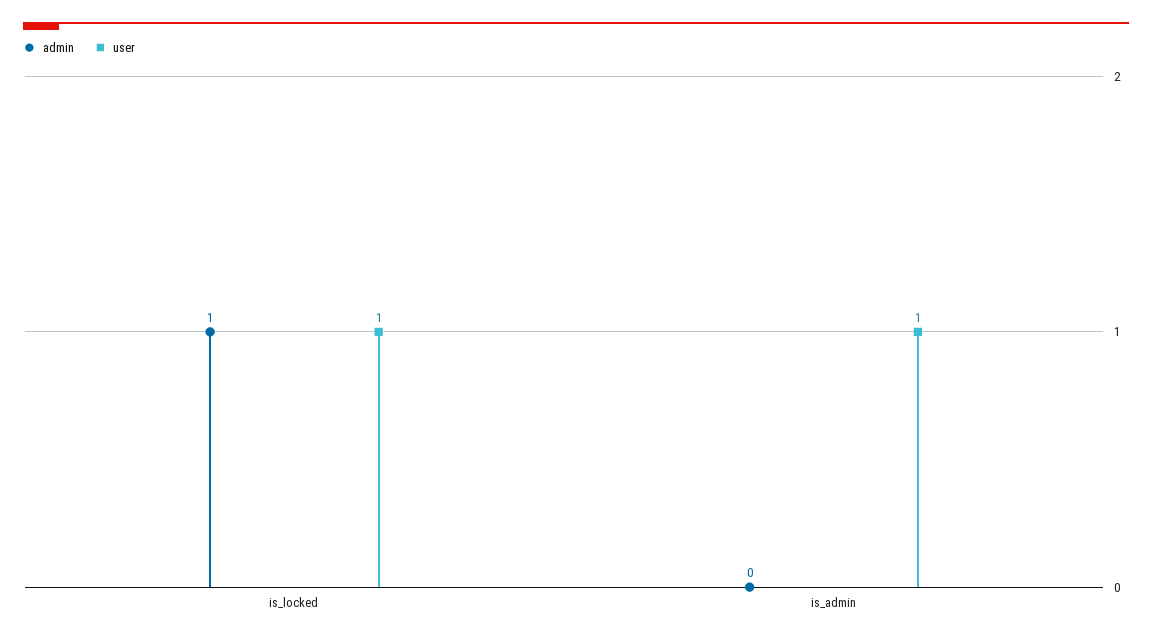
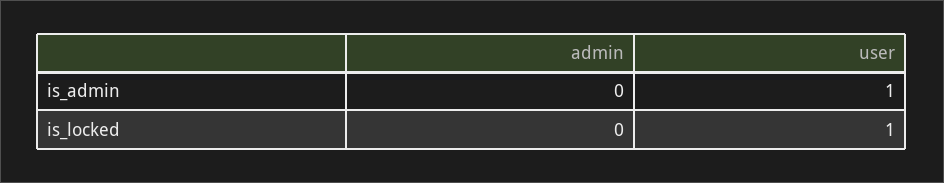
  {
    "admin": {
-     "is_locked": 1,
+     "is_locked": 0,
      "is_admin": 0
    },
    "user": {
      "is_locked": 1,
      "is_admin": 1
    }
  }

